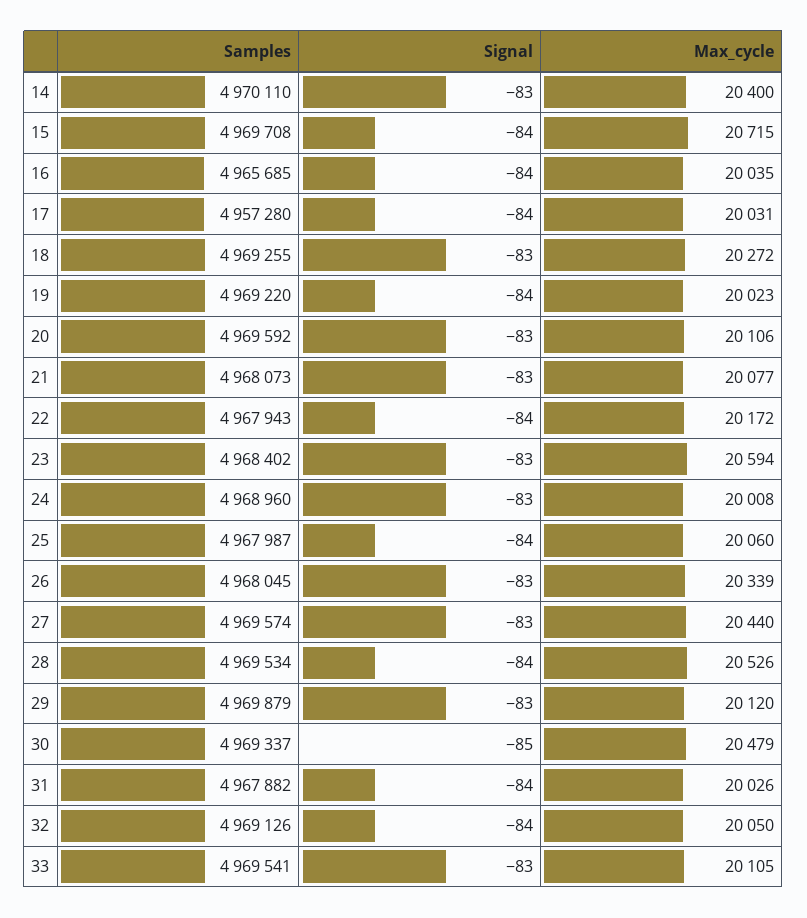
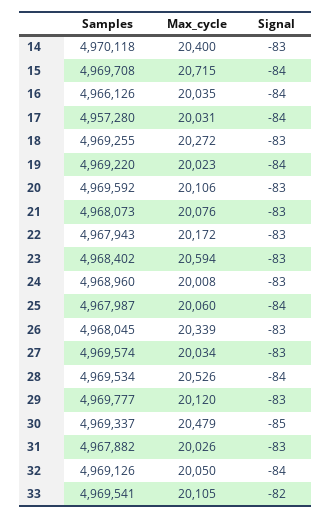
  {
    "Samples": {
-     "14": 4970110,
+     "14": 4970118,
      "15": 4969708,
-     "16": 4965685,
+     "16": 4966126,
      "17": 4957280,
      "18": 4969255,
      "19": 4969220,
      "20": 4969592,
      "21": 4968073,
      "22": 4967943,
      "23": 4968402,
      "24": 4968960,
      "25": 4967987,
      "26": 4968045,
      "27": 4969574,
      "28": 4969534,
-     "29": 4969879,
+     "29": 4969777,
      "30": 4969337,
      "31": 4967882,
      "32": 4969126,
      "33": 4969541
    },
    "Signal": {
      "14": -83,
      "15": -84,
      "16": -84,
      "17": -84,
      "18": -83,
      "19": -84,
      "20": -83,
      "21": -83,
-     "22": -84,
+     "22": -83,
      "23": -83,
      "24": -83,
      "25": -84,
      "26": -83,
      "27": -83,
      "28": -84,
      "29": -83,
      "30": -85,
-     "31": -84,
+     "31": -83,
      "32": -84,
-     "33": -83
+     "33": -82
    },
    "Max_cycle": {
      "14": 20400,
      "15": 20715,
      "16": 20035,
      "17": 20031,
      "18": 20272,
      "19": 20023,
      "20": 20106,
-     "21": 20077,
+     "21": 20076,
      "22": 20172,
      "23": 20594,
      "24": 20008,
      "25": 20060,
      "26": 20339,
-     "27": 20440,
+     "27": 20034,
      "28": 20526,
      "29": 20120,
      "30": 20479,
      "31": 20026,
      "32": 20050,
      "33": 20105
    }
  }

